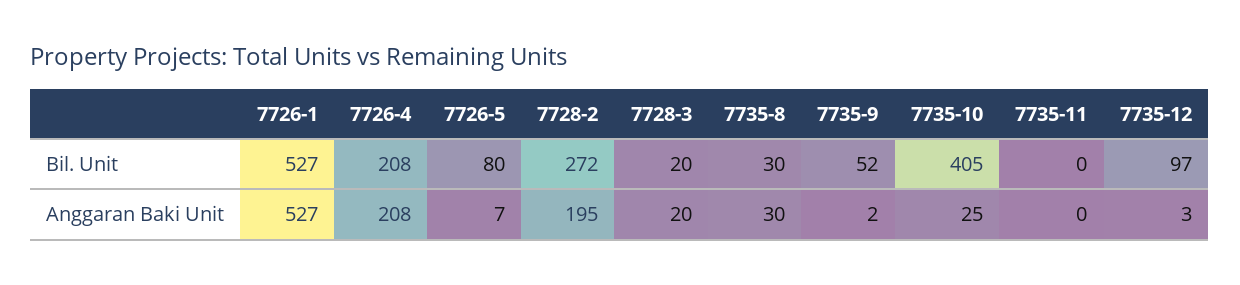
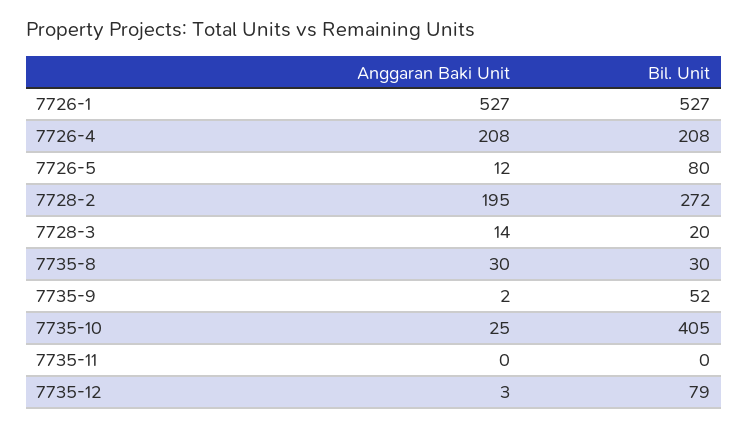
  {
    "7726-1": {
      "Bil. Unit": 527,
      "Anggaran Baki Unit": 527
    },
    "7726-4": {
      "Bil. Unit": 208,
      "Anggaran Baki Unit": 208
    },
    "7726-5": {
      "Bil. Unit": 80,
-     "Anggaran Baki Unit": 7
+     "Anggaran Baki Unit": 12
    },
    "7728-2": {
      "Bil. Unit": 272,
      "Anggaran Baki Unit": 195
    },
    "7728-3": {
      "Bil. Unit": 20,
-     "Anggaran Baki Unit": 20
+     "Anggaran Baki Unit": 14
    },
    "7735-8": {
      "Bil. Unit": 30,
      "Anggaran Baki Unit": 30
    },
    "7735-9": {
      "Bil. Unit": 52,
      "Anggaran Baki Unit": 2
    },
    "7735-10": {
      "Bil. Unit": 405,
      "Anggaran Baki Unit": 25
    },
    "7735-11": {
      "Bil. Unit": 0,
      "Anggaran Baki Unit": 0
    },
    "7735-12": {
-     "Bil. Unit": 97,
+     "Bil. Unit": 79,
      "Anggaran Baki Unit": 3
    }
  }

